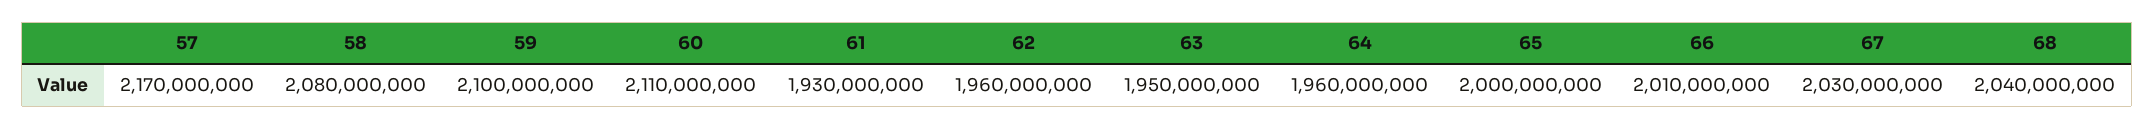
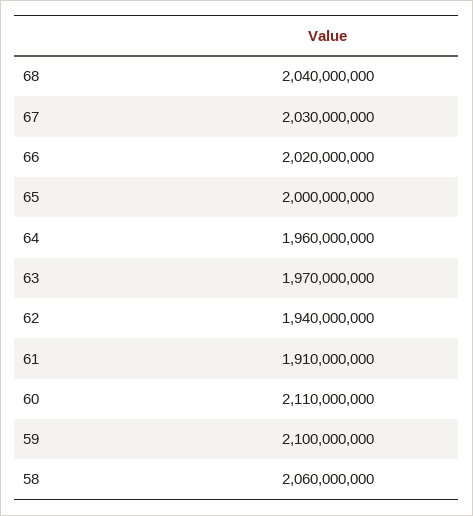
  {
-   "57": 2170000000,
-   "58": 2080000000,
+   "58": 2060000000,
    "59": 2100000000,
    "60": 2110000000,
-   "61": 1930000000,
+   "61": 1910000000,
-   "62": 1960000000,
+   "62": 1940000000,
-   "63": 1950000000,
+   "63": 1970000000,
    "64": 1960000000,
    "65": 2000000000,
-   "66": 2010000000,
+   "66": 2020000000,
    "67": 2030000000,
    "68": 2040000000
  }

